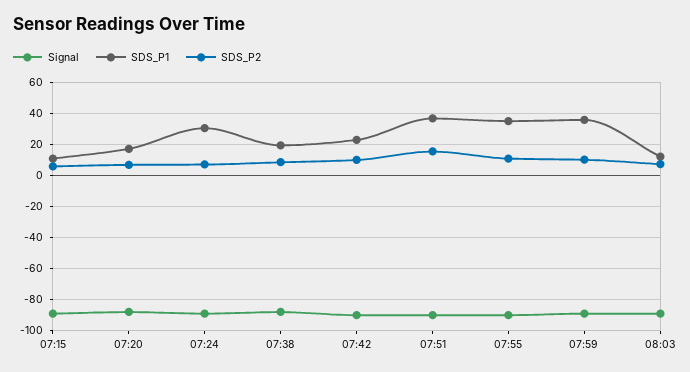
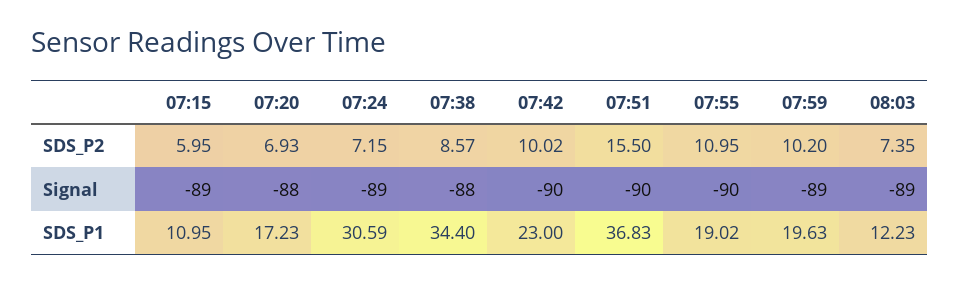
  {
    "Signal": {
      "07:15": -89,
      "07:20": -88,
      "07:24": -89,
      "07:38": -88,
      "07:42": -90,
      "07:51": -90,
      "07:55": -90,
      "07:59": -89,
      "08:03": -89
    },
    "SDS_P1": {
      "07:15": 10.95,
      "07:20": 17.23,
      "07:24": 30.59,
-     "07:38": 20,
+     "07:38": 34.4,
      "07:42": 23,
      "07:51": 36.83,
-     "07:55": 35,
+     "07:55": 19.02,
-     "07:59": 35,
+     "07:59": 19.63,
      "08:03": 12.23
    },
    "SDS_P2": {
      "07:15": 5.95,
      "07:20": 6.93,
      "07:24": 7.15,
      "07:38": 8.57,
      "07:42": 10.02,
      "07:51": 15.5,
      "07:55": 10.95,
      "07:59": 10.2,
      "08:03": 7.35
    }
  }

